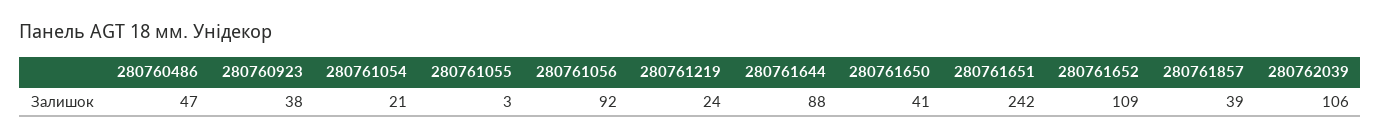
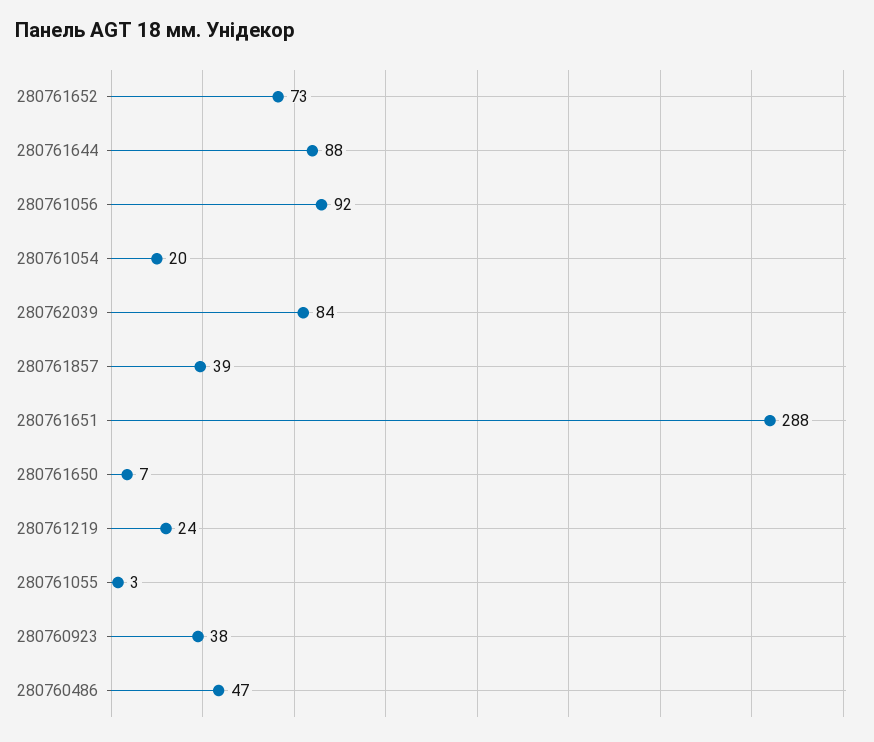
  {
    "280760486": 47,
    "280760923": 38,
-   "280761054": 21,
+   "280761054": 20,
    "280761055": 3,
    "280761056": 92,
    "280761219": 24,
    "280761644": 88,
-   "280761650": 41,
+   "280761650": 7,
-   "280761651": 242,
+   "280761651": 288,
-   "280761652": 109,
+   "280761652": 73,
    "280761857": 39,
-   "280762039": 106
+   "280762039": 84
  }

